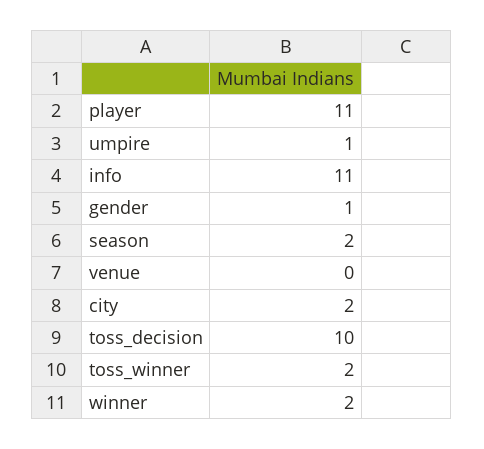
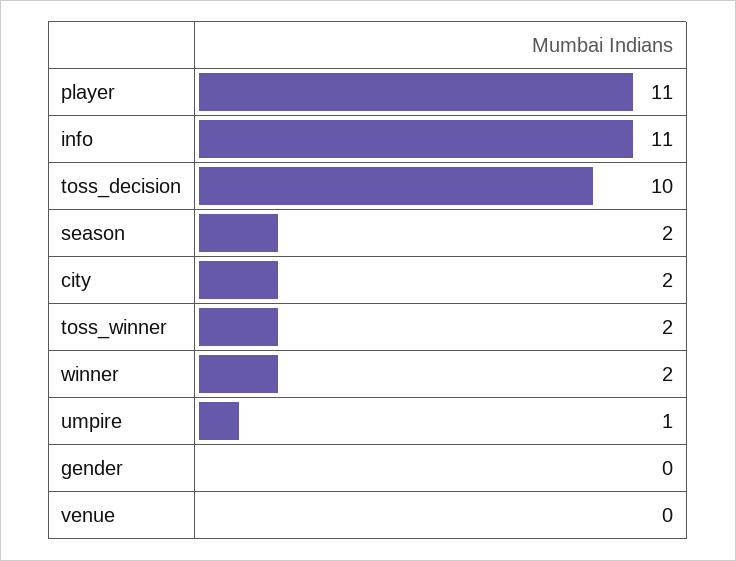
  {
    "player": 11,
    "umpire": 1,
    "info": 11,
-   "gender": 1,
+   "gender": 0,
    "season": 2,
    "venue": 0,
    "city": 2,
    "toss_decision": 10,
    "toss_winner": 2,
    "winner": 2
  }

